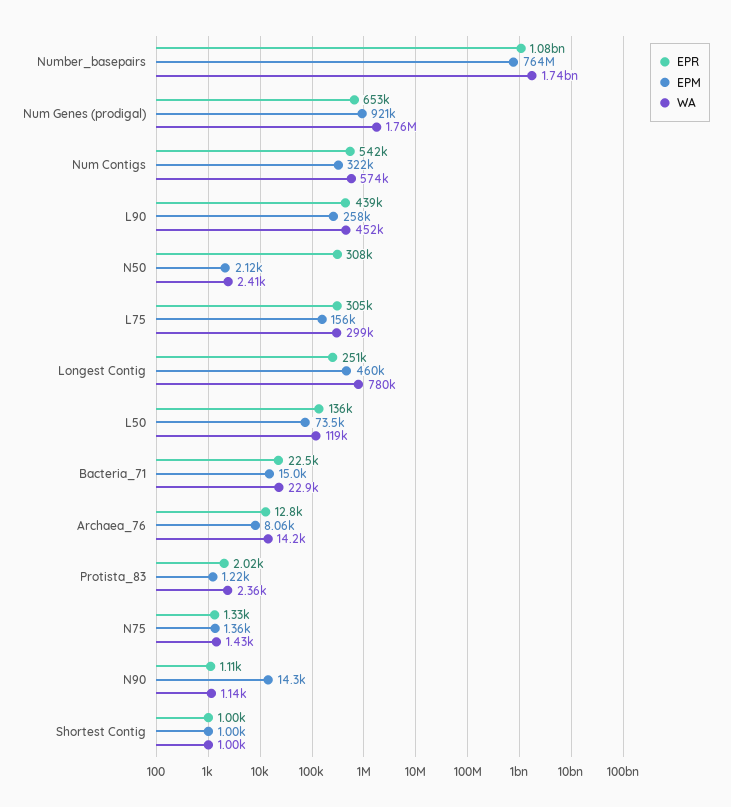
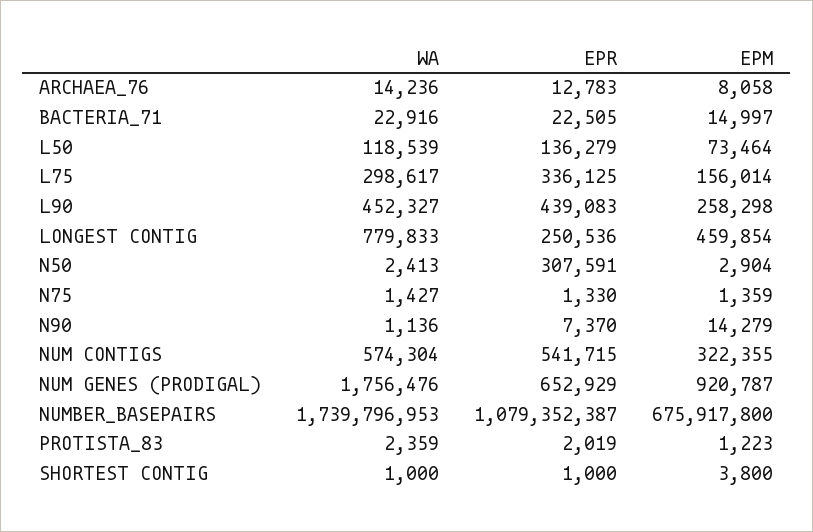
  {
    "EPR": {
      "Number_basepairs": 1079352387,
      "Num Genes (prodigal)": 652929,
      "Num Contigs": 541715,
      "L90": 439083,
      "N50": 307591,
-     "L75": 305000,
+     "L75": 336125,
      "Longest Contig": 250536,
      "L50": 136279,
      "Bacteria_71": 22505,
      "Archaea_76": 12783,
      "Protista_83": 2019,
      "N75": 1330,
-     "N90": 1110,
+     "N90": 7370,
      "Shortest Contig": 1000
    },
    "EPM": {
-     "Number_basepairs": 764000000,
+     "Number_basepairs": 675917800,
      "Num Genes (prodigal)": 920787,
      "Num Contigs": 322355,
      "L90": 258298,
-     "N50": 2120,
+     "N50": 2904,
      "L75": 156014,
      "Longest Contig": 459854,
      "L50": 73464,
      "Bacteria_71": 14997,
      "Archaea_76": 8058,
      "Protista_83": 1223,
      "N75": 1359,
      "N90": 14279,
-     "Shortest Contig": 1000
+     "Shortest Contig": 3800
    },
    "WA": {
      "Number_basepairs": 1739796953,
      "Num Genes (prodigal)": 1756476,
      "Num Contigs": 574304,
      "L90": 452327,
      "N50": 2413,
      "L75": 298617,
      "Longest Contig": 779833,
      "L50": 118539,
      "Bacteria_71": 22916,
      "Archaea_76": 14236,
      "Protista_83": 2359,
      "N75": 1427,
      "N90": 1136,
      "Shortest Contig": 1000
    }
  }

